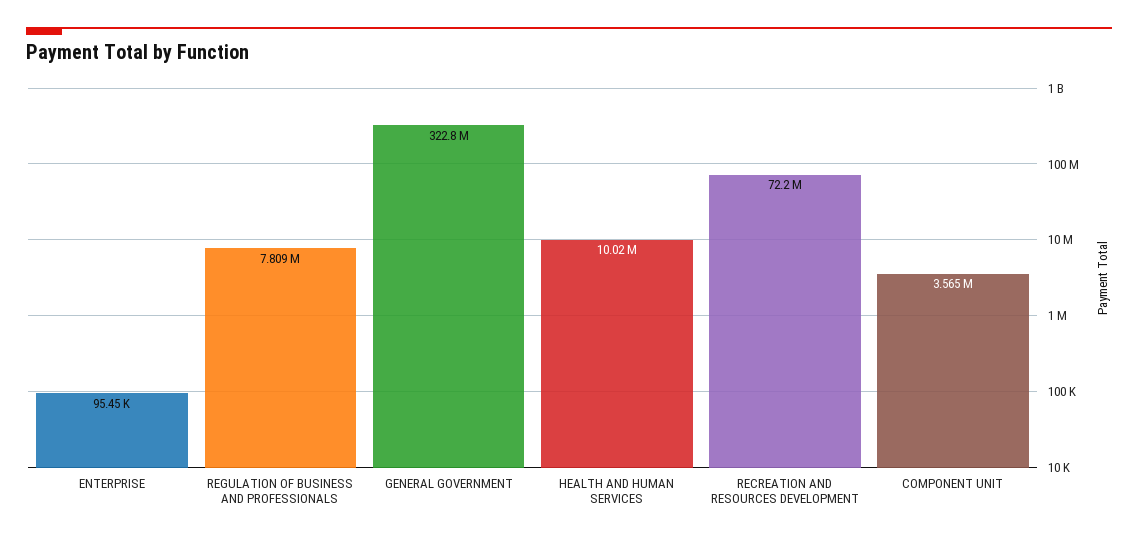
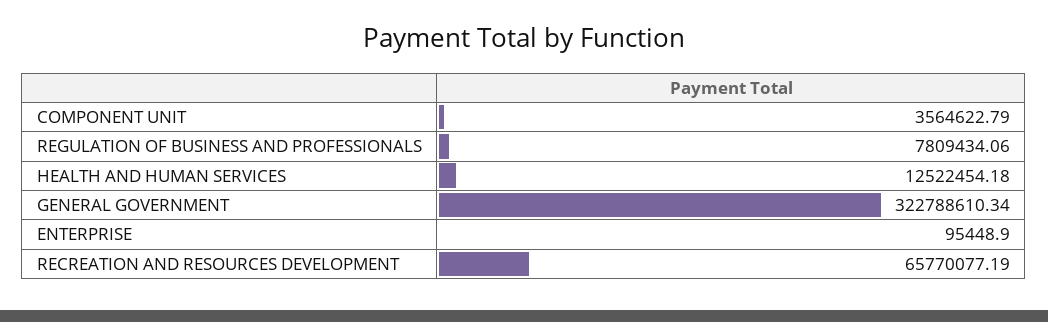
  {
    "ENTERPRISE": 95448.9,
    "REGULATION OF BUSINESS AND PROFESSIONALS": 7809434.06,
    "GENERAL GOVERNMENT": 322788610.34,
-   "HEALTH AND HUMAN SERVICES": 10020000,
+   "HEALTH AND HUMAN SERVICES": 12522454.18,
-   "RECREATION AND RESOURCES DEVELOPMENT": 72200000,
+   "RECREATION AND RESOURCES DEVELOPMENT": 65770077.19,
    "COMPONENT UNIT": 3564622.79
  }

